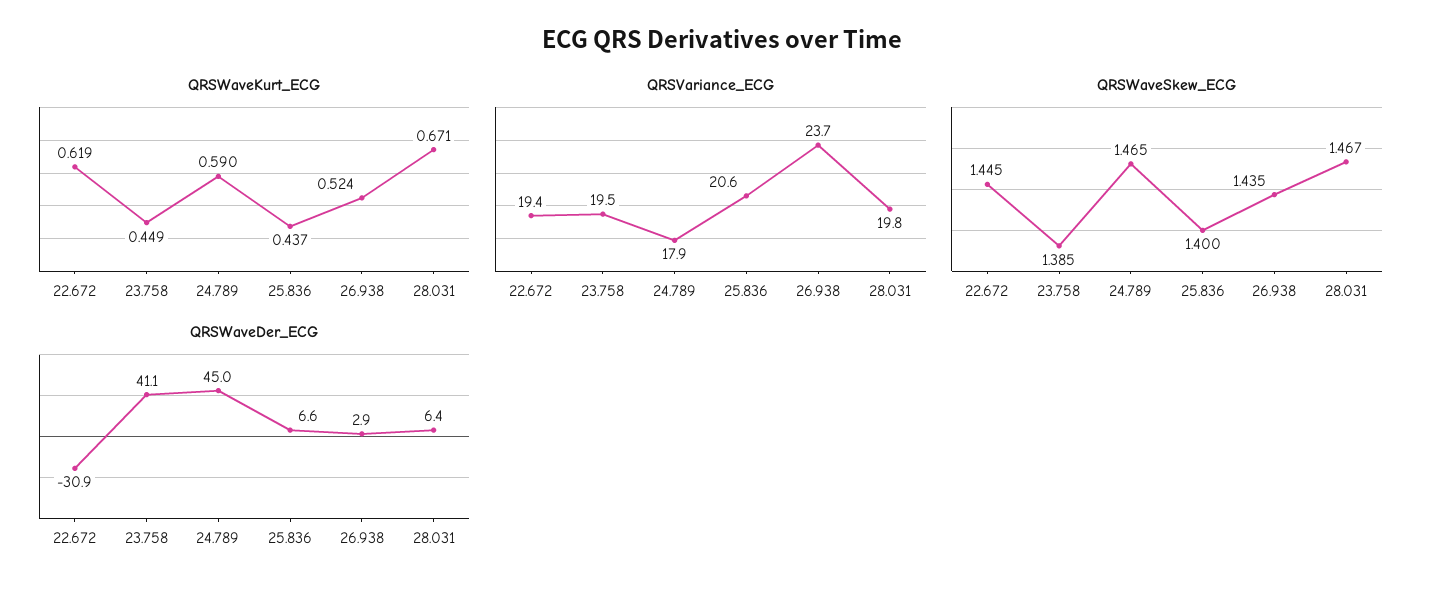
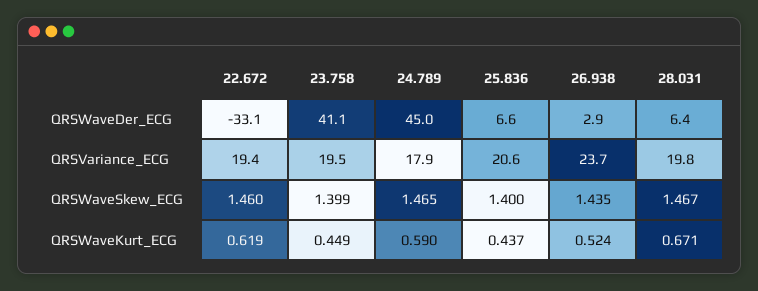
  {
    "QRSWaveKurt_ECG": {
      "22.672": 0.619,
      "23.758": 0.449,
      "24.789": 0.59,
      "25.836": 0.437,
      "26.938": 0.524,
      "28.031": 0.671
    },
    "QRSVariance_ECG": {
      "22.672": 19.4,
      "23.758": 19.5,
      "24.789": 17.9,
      "25.836": 20.6,
      "26.938": 23.7,
      "28.031": 19.8
    },
    "QRSWaveSkew_ECG": {
-     "22.672": 1.445,
+     "22.672": 1.46,
-     "23.758": 1.385,
+     "23.758": 1.399,
      "24.789": 1.465,
      "25.836": 1.4,
      "26.938": 1.435,
      "28.031": 1.467
    },
    "QRSWaveDer_ECG": {
-     "22.672": -30.9,
+     "22.672": -33.1,
      "23.758": 41.1,
      "24.789": 45,
      "25.836": 6.6,
      "26.938": 2.9,
      "28.031": 6.4
    }
  }

